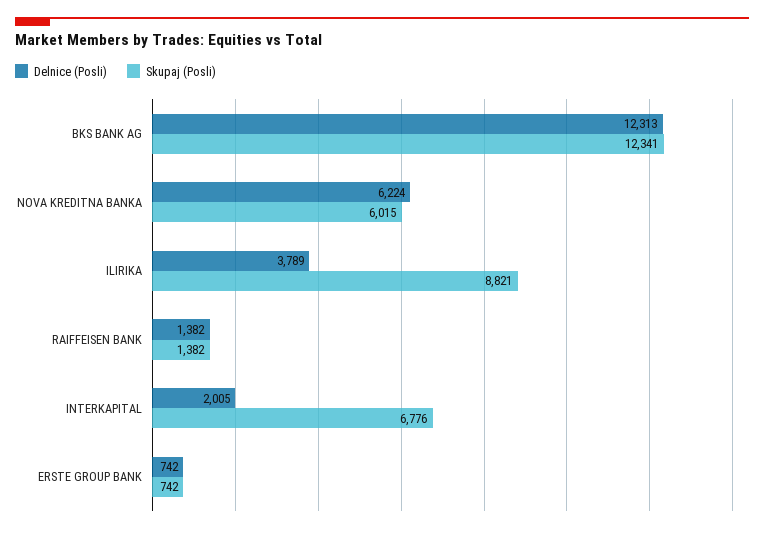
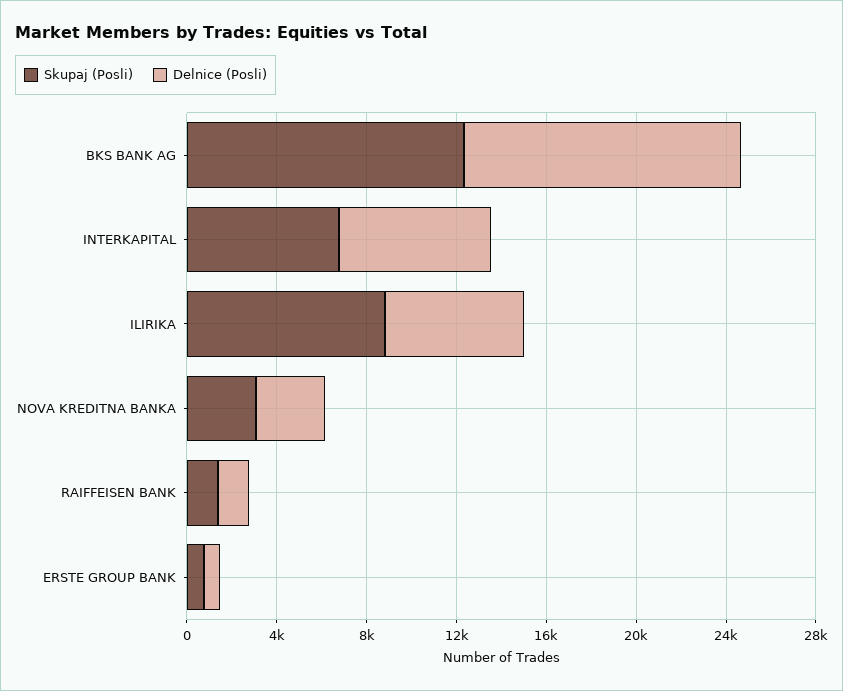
  {
    "Delnice (Posli)": {
      "BKS BANK AG": 12313,
-     "NOVA KREDITNA BANKA": 6224,
+     "NOVA KREDITNA BANKA": 3000,
-     "ILIRIKA": 3789,
+     "ILIRIKA": 6000,
      "RAIFFEISEN BANK": 1382,
-     "INTERKAPITAL": 2005,
+     "INTERKAPITAL": 7000,
      "ERSTE GROUP BANK": 742
    },
    "Skupaj (Posli)": {
      "BKS BANK AG": 12341,
-     "NOVA KREDITNA BANKA": 6015,
+     "NOVA KREDITNA BANKA": 3000,
      "ILIRIKA": 8821,
      "RAIFFEISEN BANK": 1382,
      "INTERKAPITAL": 6776,
      "ERSTE GROUP BANK": 742
    }
  }

